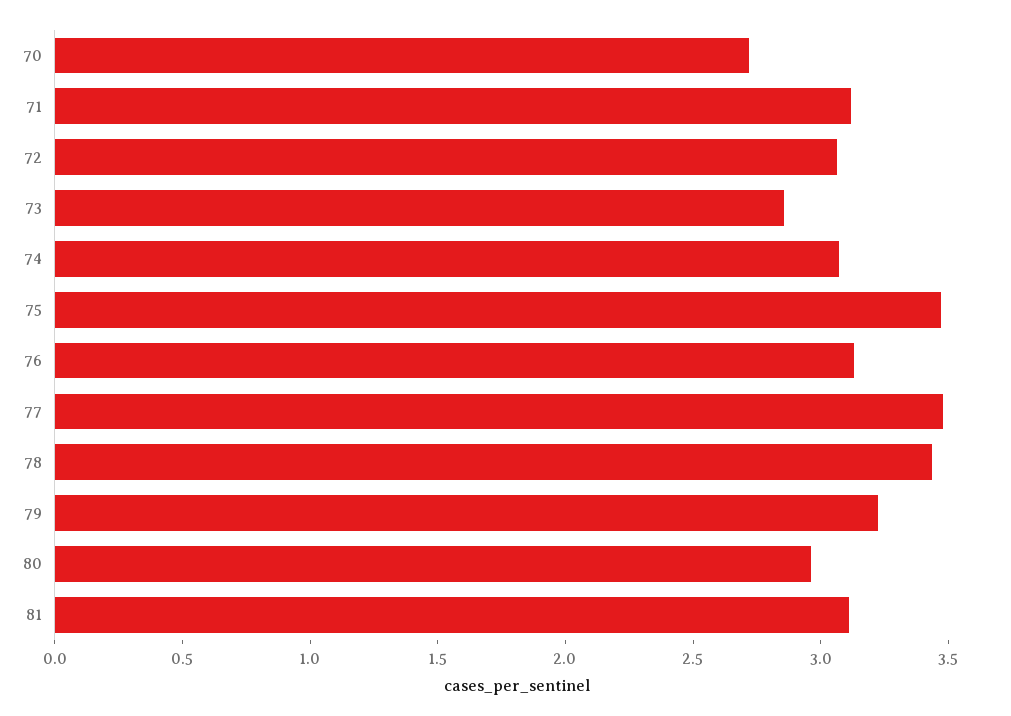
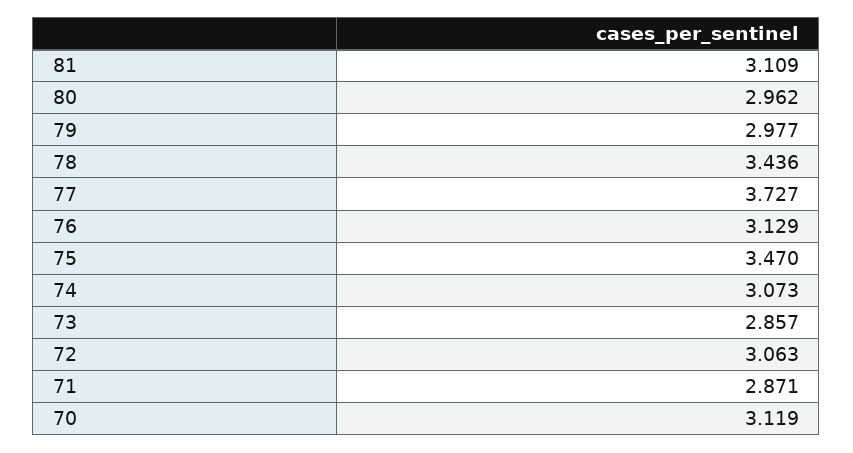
  {
-   "70": 2.7,
+   "70": 3.119,
-   "71": 3.1,
+   "71": 2.871,
    "72": 3.063,
    "73": 2.857,
    "74": 3.073,
    "75": 3.47,
    "76": 3.129,
-   "77": 3.5,
+   "77": 3.727,
    "78": 3.436,
-   "79": 3.2,
+   "79": 2.977,
    "80": 2.962,
    "81": 3.109
  }

